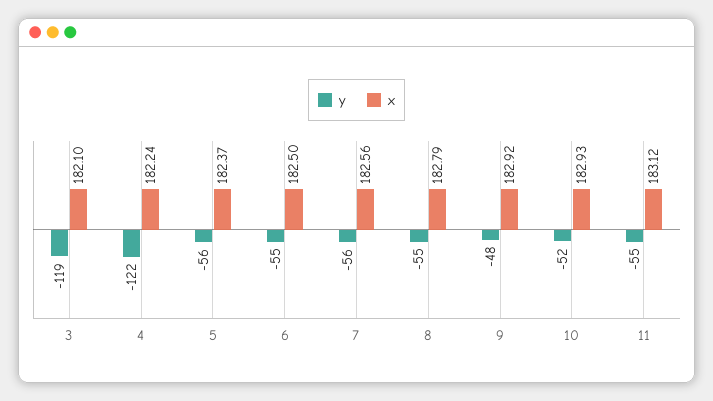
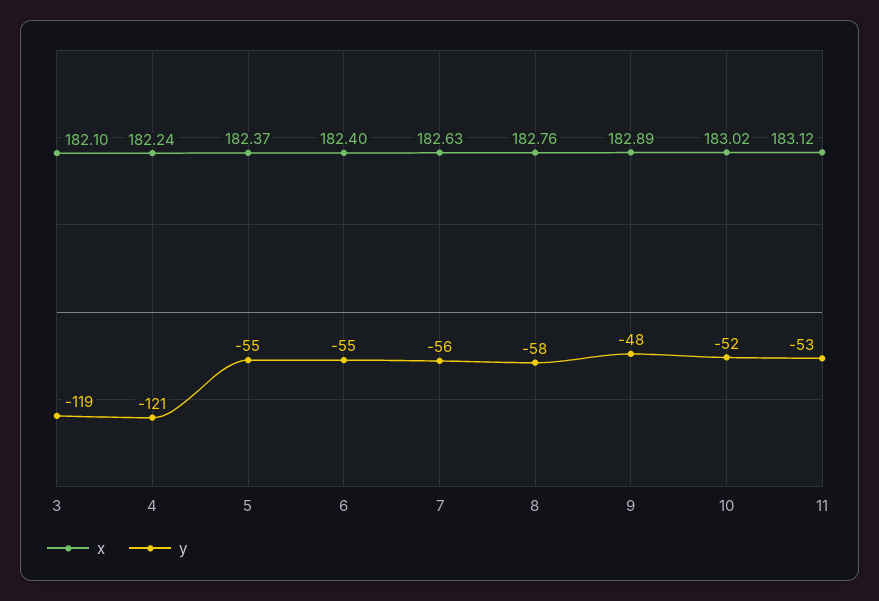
  {
    "y": {
      "3": -119,
-     "4": -122,
+     "4": -121,
-     "5": -56,
+     "5": -55,
      "6": -55,
      "7": -56,
-     "8": -55,
+     "8": -58,
      "9": -48,
      "10": -52,
-     "11": -55
+     "11": -53
    },
    "x": {
      "3": 182.1,
      "4": 182.24,
      "5": 182.37,
-     "6": 182.5,
+     "6": 182.4,
-     "7": 182.56,
+     "7": 182.63,
-     "8": 182.79,
+     "8": 182.76,
-     "9": 182.92,
+     "9": 182.89,
-     "10": 182.93,
+     "10": 183.02,
      "11": 183.12
    }
  }

